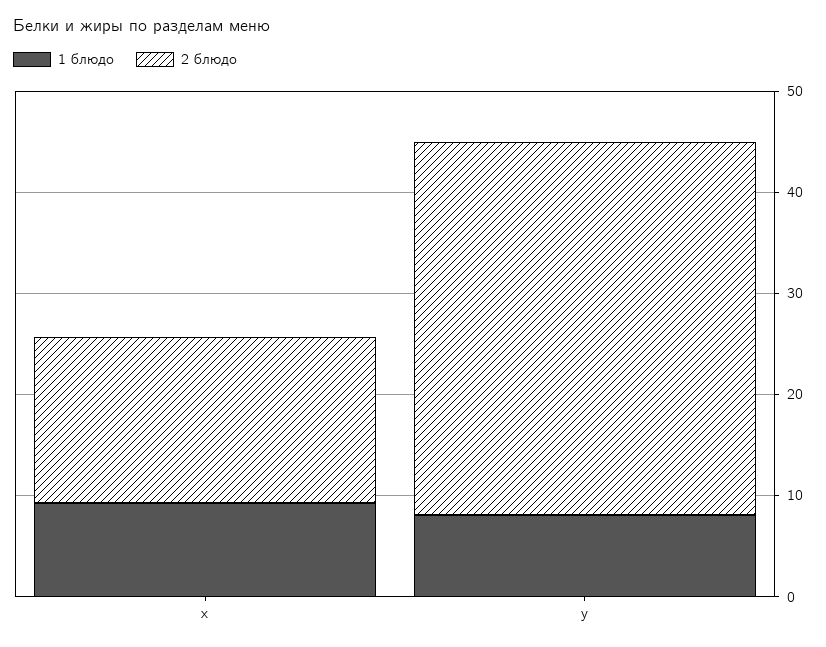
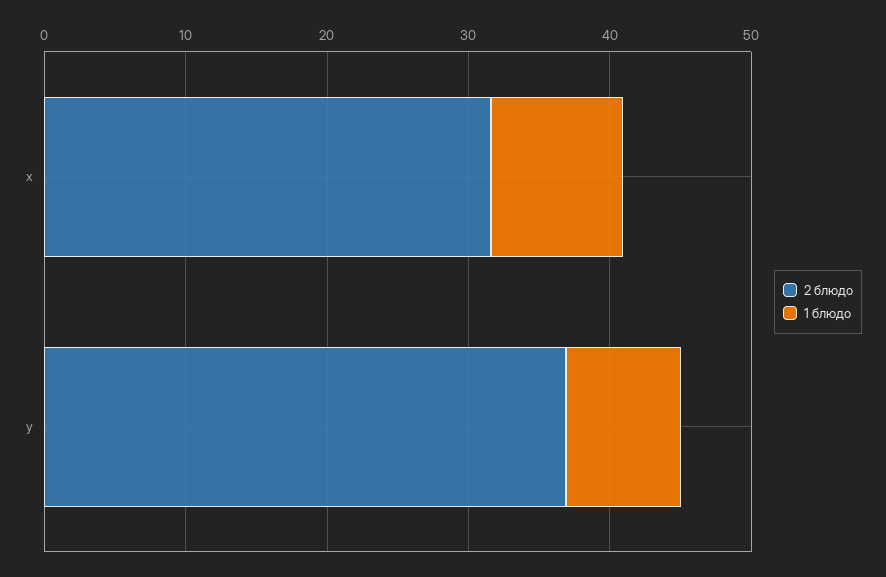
  {
    "1 блюдо": {
      "x": 10,
      "y": 8
    },
    "2 блюдо": {
-     "x": 16,
+     "x": 32,
      "y": 36
    }
  }

